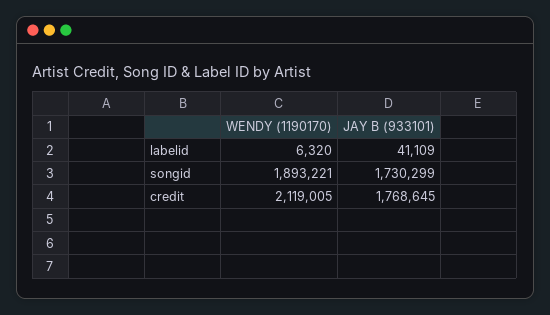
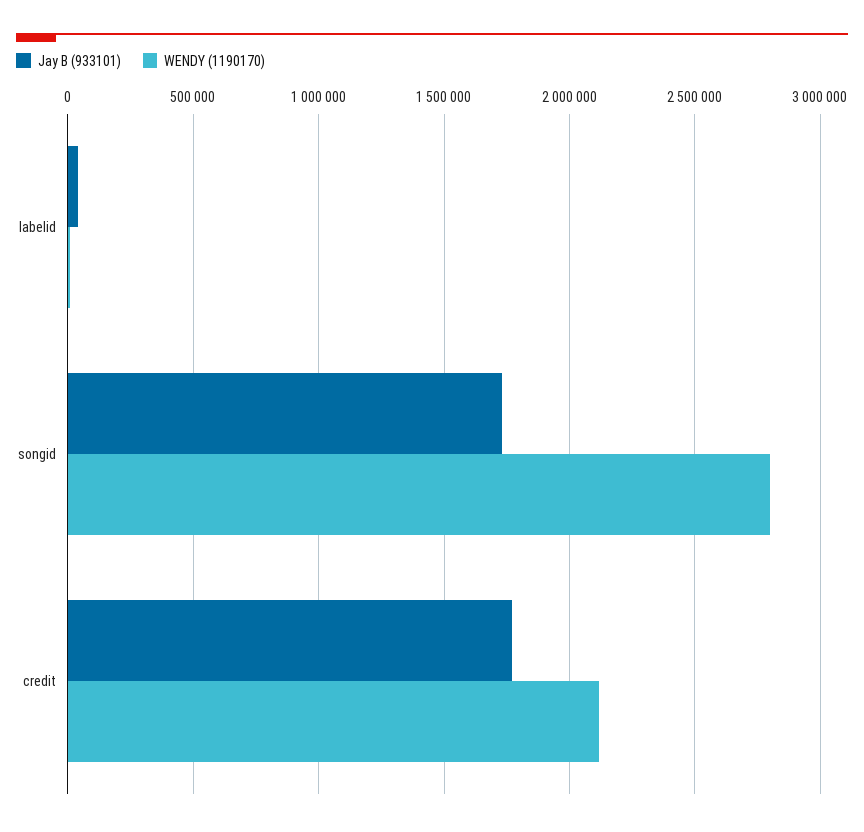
  {
    "WENDY (1190170)": {
      "labelid": 6320,
-     "songid": 1893221,
+     "songid": 2800000,
      "credit": 2119005
    },
    "JAY B (933101)": {
      "labelid": 41109,
      "songid": 1730299,
      "credit": 1768645
    }
  }

